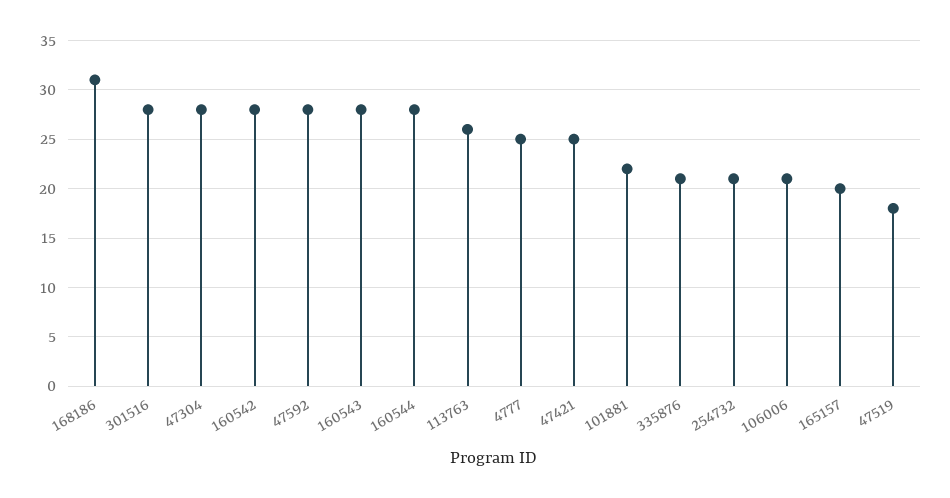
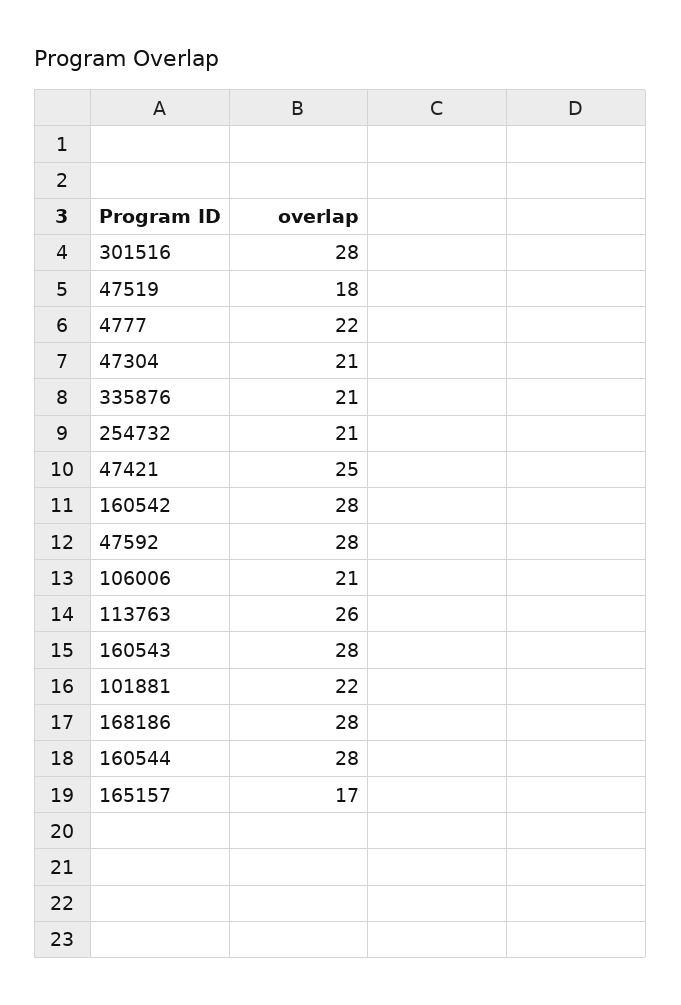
  {
-   "168186": 31,
+   "168186": 28,
    "301516": 28,
-   "47304": 28,
+   "47304": 21,
    "160542": 28,
    "47592": 28,
    "160543": 28,
    "160544": 28,
    "113763": 26,
-   "4777": 25,
+   "4777": 22,
    "47421": 25,
    "101881": 22,
    "335876": 21,
    "254732": 21,
    "106006": 21,
-   "165157": 20,
+   "165157": 17,
    "47519": 18
  }

